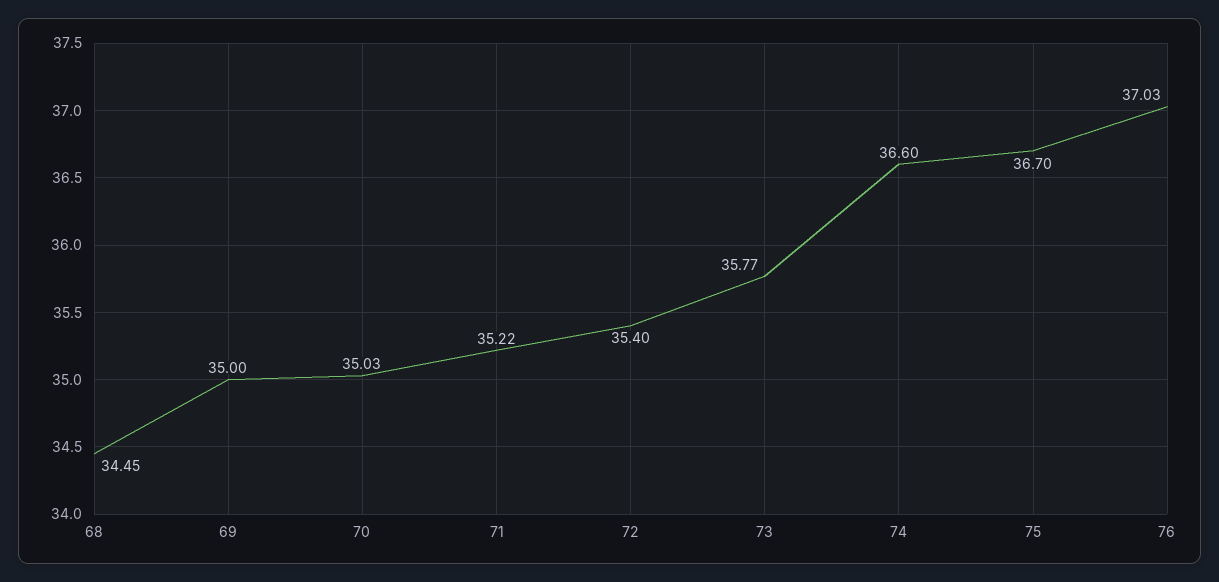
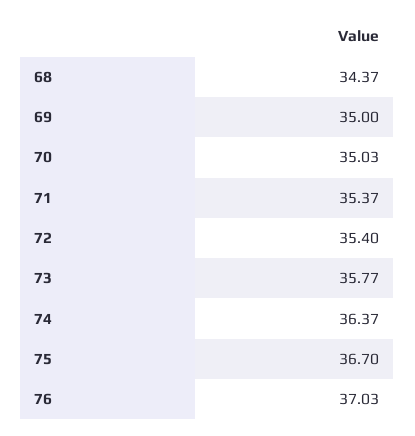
  {
-   "68": 34.45,
+   "68": 34.37,
    "69": 35,
    "70": 35.03,
-   "71": 35.22,
+   "71": 35.37,
    "72": 35.4,
    "73": 35.77,
-   "74": 36.6,
+   "74": 36.37,
    "75": 36.7,
    "76": 37.03
  }

